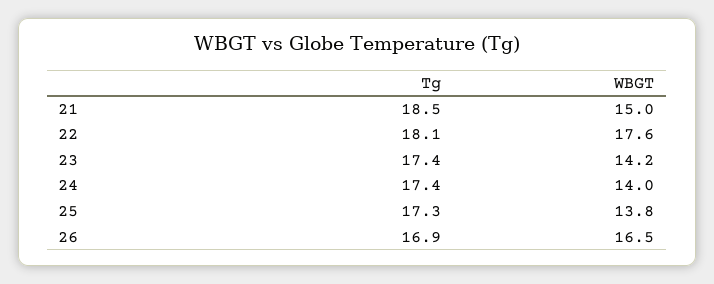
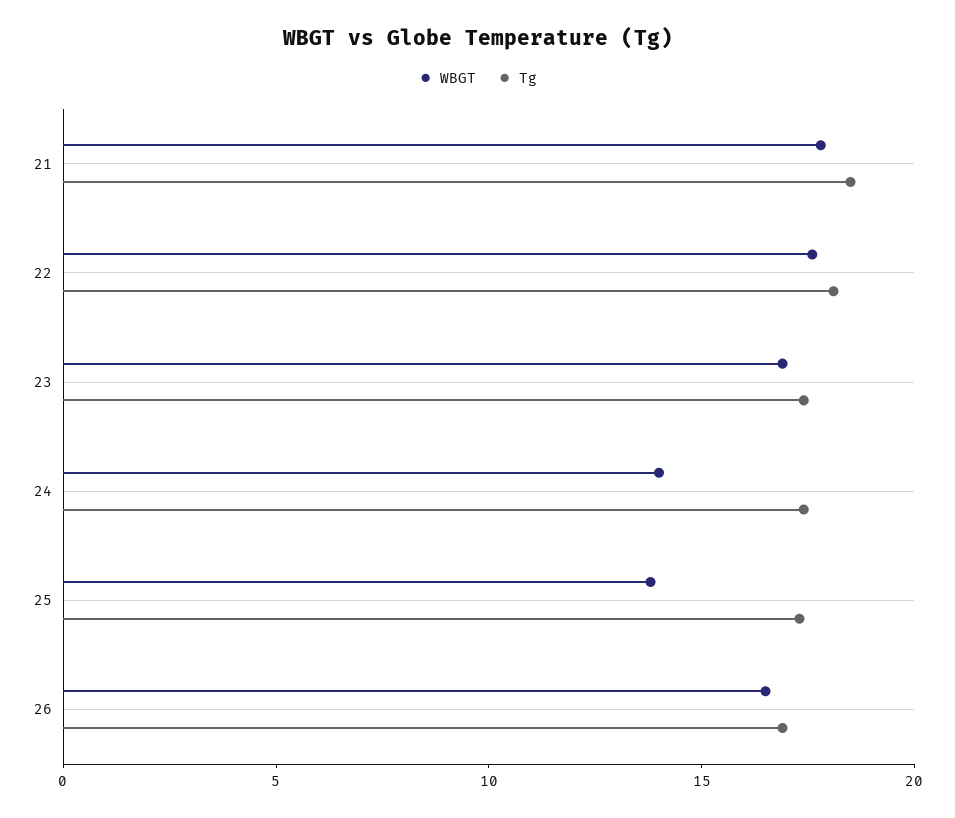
  {
    "Tg": {
      "21": 18.5,
      "22": 18.1,
      "23": 17.4,
      "24": 17.4,
      "25": 17.3,
      "26": 16.9
    },
    "WBGT": {
-     "21": 15,
+     "21": 18,
      "22": 17.6,
-     "23": 14.2,
+     "23": 17,
      "24": 14,
      "25": 13.8,
      "26": 16.5
    }
  }

